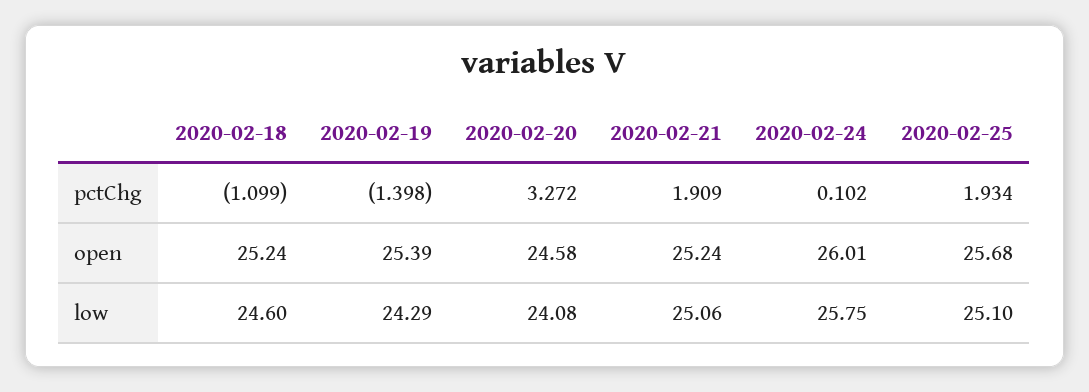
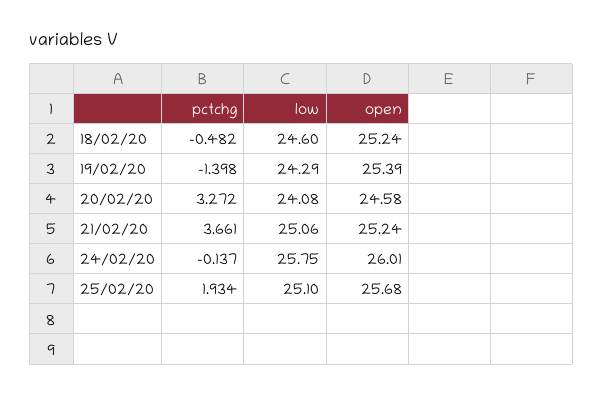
  {
    "2020-02-18": {
-     "pctChg": -1.099,
+     "pctChg": -0.482,
      "open": 25.24,
      "low": 24.6
    },
    "2020-02-19": {
      "pctChg": -1.398,
      "open": 25.39,
      "low": 24.29
    },
    "2020-02-20": {
      "pctChg": 3.272,
      "open": 24.58,
      "low": 24.08
    },
    "2020-02-21": {
-     "pctChg": 1.909,
+     "pctChg": 3.661,
      "open": 25.24,
      "low": 25.06
    },
    "2020-02-24": {
-     "pctChg": 0.102,
+     "pctChg": -0.137,
      "open": 26.01,
      "low": 25.75
    },
    "2020-02-25": {
      "pctChg": 1.934,
      "open": 25.68,
      "low": 25.1
    }
  }

